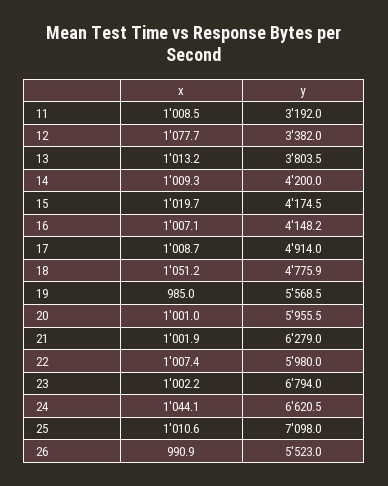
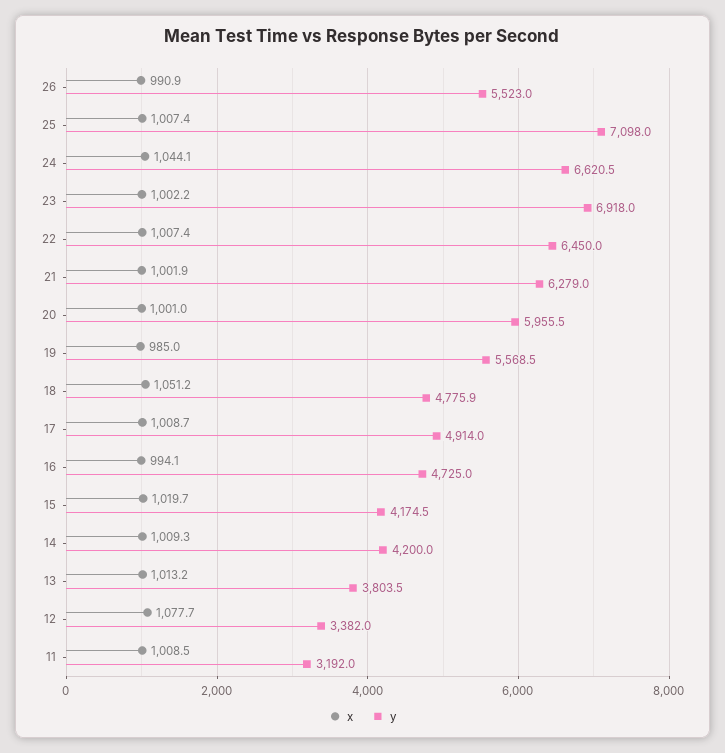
  {
    "x": {
      "11": 1008.5,
      "12": 1077.7,
      "13": 1013.2,
      "14": 1009.3,
      "15": 1019.7,
-     "16": 1007.1,
+     "16": 994.1,
      "17": 1008.7,
      "18": 1051.2,
      "19": 985,
      "20": 1001,
      "21": 1001.9,
      "22": 1007.4,
      "23": 1002.2,
      "24": 1044.1,
-     "25": 1010.6,
+     "25": 1007.4,
      "26": 990.9
    },
    "y": {
      "11": 3192,
      "12": 3382,
      "13": 3803.5,
      "14": 4200,
      "15": 4174.5,
-     "16": 4148.2,
+     "16": 4725,
      "17": 4914,
      "18": 4775.9,
      "19": 5568.5,
      "20": 5955.5,
      "21": 6279,
-     "22": 5980,
+     "22": 6450,
-     "23": 6794,
+     "23": 6918,
      "24": 6620.5,
      "25": 7098,
      "26": 5523
    }
  }

